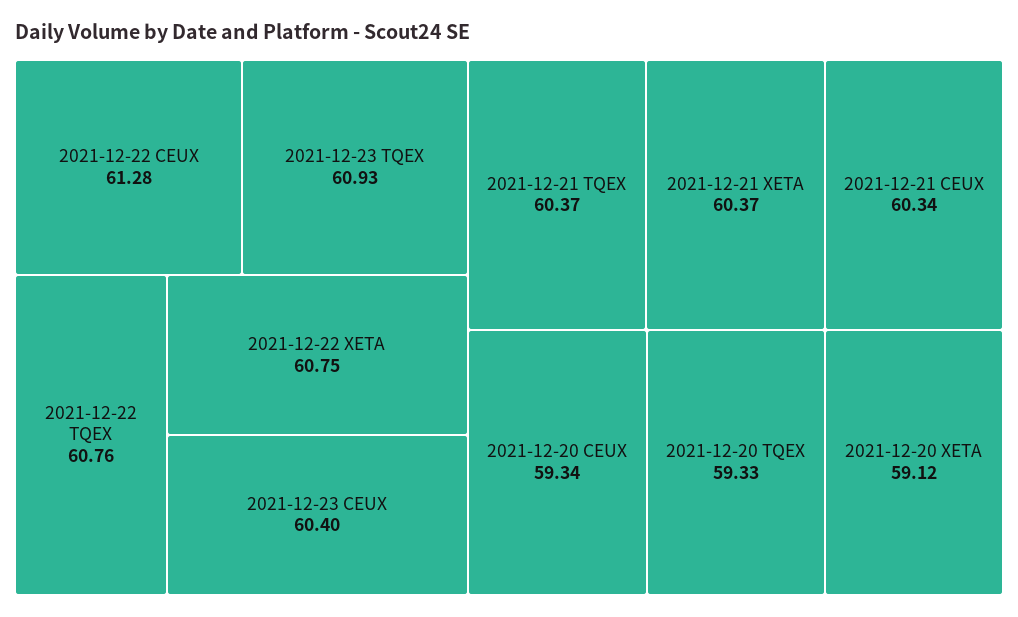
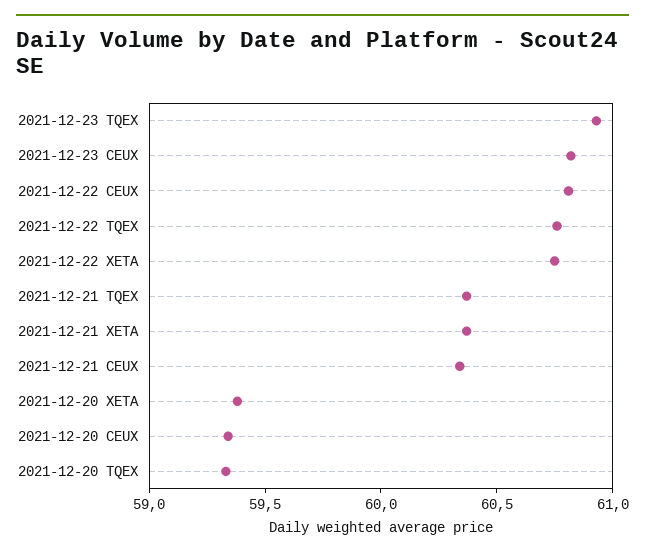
  {
-   "2021-12-22 CEUX": 61.28,
+   "2021-12-22 CEUX": 60.8,
    "2021-12-23 TQEX": 60.93,
    "2021-12-22 TQEX": 60.76,
    "2021-12-22 XETA": 60.75,
-   "2021-12-23 CEUX": 60.4,
+   "2021-12-23 CEUX": 60.8,
    "2021-12-21 TQEX": 60.37,
    "2021-12-21 XETA": 60.37,
    "2021-12-21 CEUX": 60.34,
    "2021-12-20 CEUX": 59.34,
    "2021-12-20 TQEX": 59.33,
-   "2021-12-20 XETA": 59.12
+   "2021-12-20 XETA": 59.4
  }

